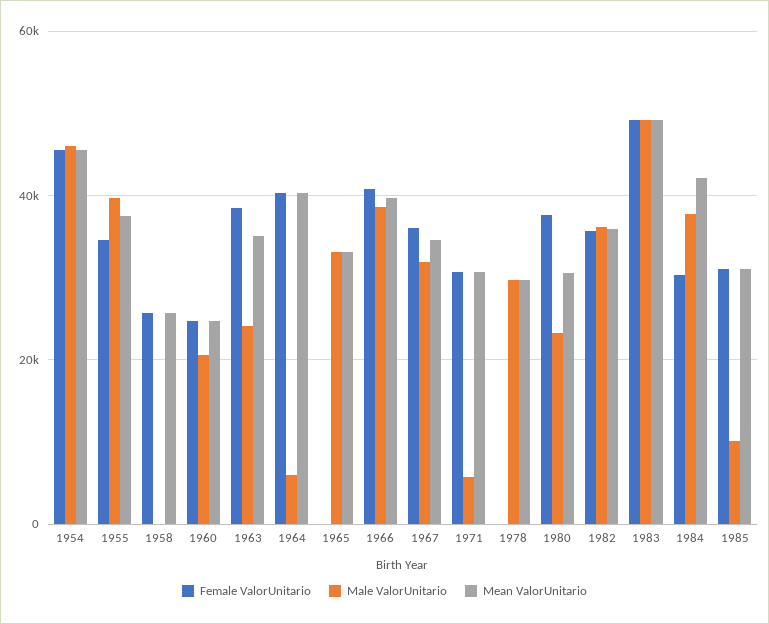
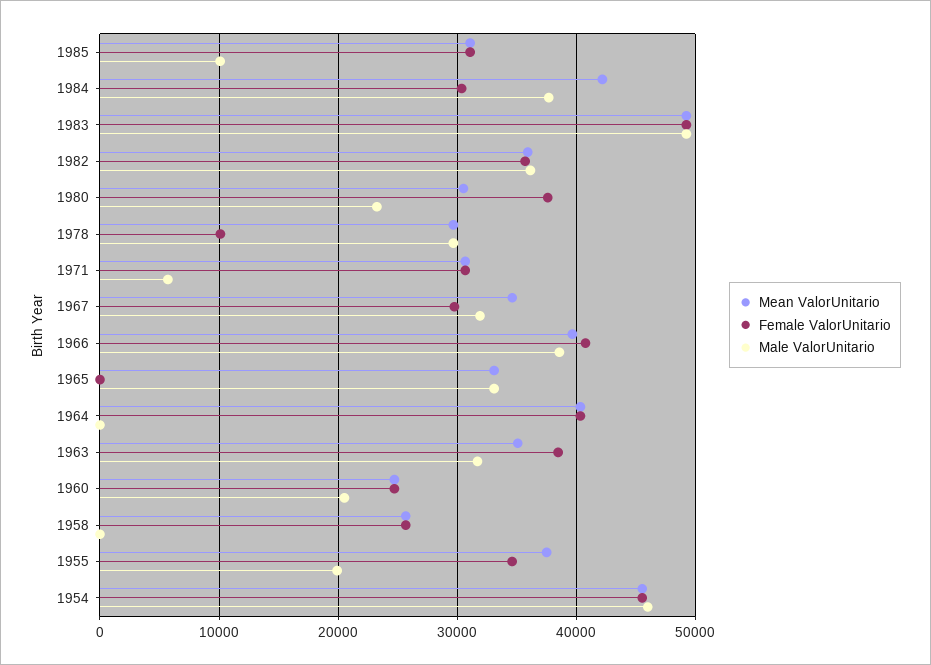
  {
    "Female ValorUnitario": {
      "1954": 46000,
      "1955": 35000,
      "1958": 26000,
      "1960": 25000,
      "1963": 38000,
      "1964": 40000,
      "1965": 0,
      "1966": 41000,
-     "1967": 36000,
+     "1967": 30000,
      "1971": 31000,
-     "1978": 0,
+     "1978": 10000,
      "1980": 38000,
      "1982": 36000,
      "1983": 49000,
      "1984": 30000,
      "1985": 31000
    },
    "Male ValorUnitario": {
      "1954": 46000,
-     "1955": 40000,
+     "1955": 20000,
      "1958": 0,
      "1960": 21000,
-     "1963": 24000,
+     "1963": 32000,
-     "1964": 6000,
+     "1964": 0,
      "1965": 33000,
      "1966": 39000,
      "1967": 32000,
      "1971": 6000,
      "1978": 30000,
      "1980": 23000,
      "1982": 36000,
      "1983": 49000,
      "1984": 38000,
      "1985": 10000
    },
    "Mean ValorUnitario": {
      "1954": 46000,
      "1955": 38000,
      "1958": 26000,
      "1960": 25000,
      "1963": 35000,
      "1964": 40000,
      "1965": 33000,
      "1966": 40000,
      "1967": 35000,
      "1971": 31000,
      "1978": 30000,
      "1980": 31000,
      "1982": 36000,
      "1983": 49000,
      "1984": 42000,
      "1985": 31000
    }
  }

